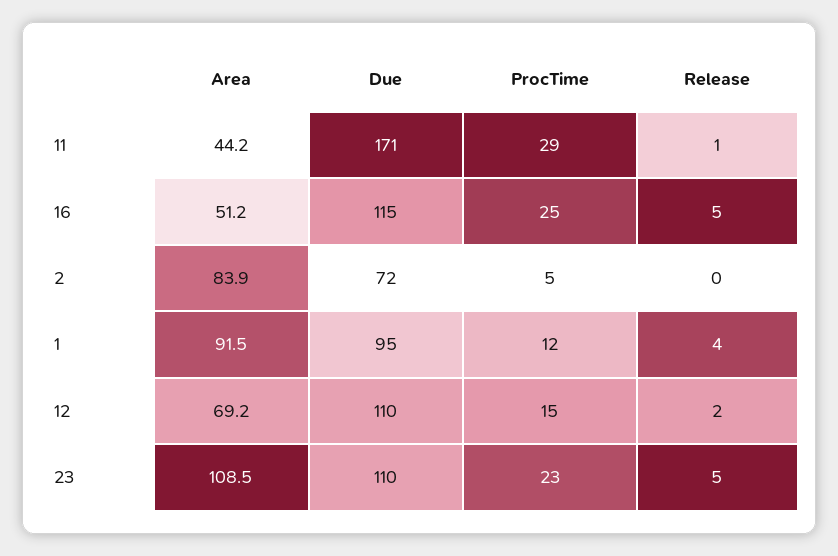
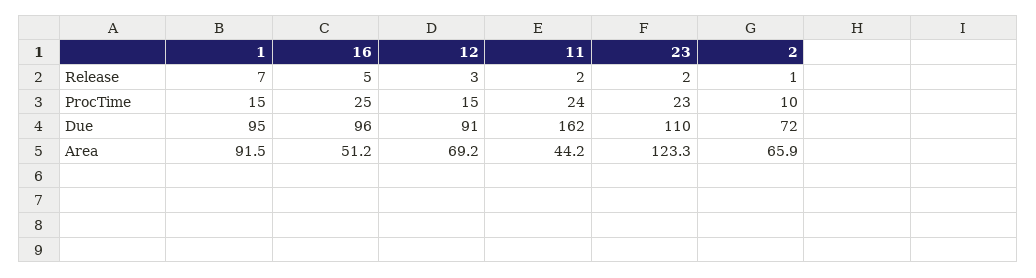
  {
    "Area": {
      "11": 44.2,
      "16": 51.2,
-     "2": 83.9,
+     "2": 65.9,
      "1": 91.5,
      "12": 69.2,
-     "23": 108.5
+     "23": 123.3
    },
    "Due": {
-     "11": 171,
+     "11": 162,
-     "16": 115,
+     "16": 96,
      "2": 72,
      "1": 95,
-     "12": 110,
+     "12": 91,
      "23": 110
    },
    "ProcTime": {
-     "11": 29,
+     "11": 24,
      "16": 25,
-     "2": 5,
+     "2": 10,
-     "1": 12,
+     "1": 15,
      "12": 15,
      "23": 23
    },
    "Release": {
-     "11": 1,
+     "11": 2,
      "16": 5,
-     "2": 0,
+     "2": 1,
-     "1": 4,
+     "1": 7,
-     "12": 2,
+     "12": 3,
-     "23": 5
+     "23": 2
    }
  }

